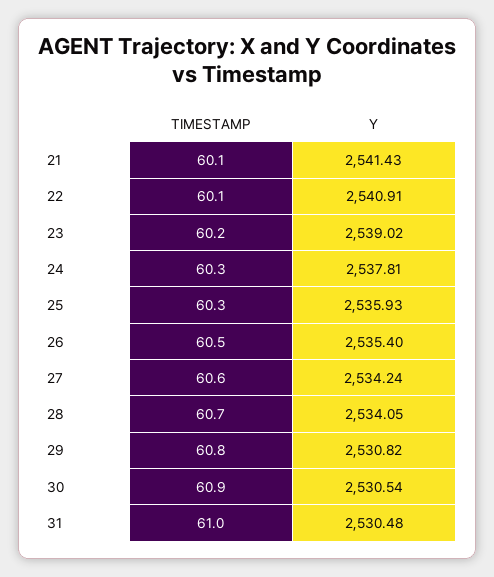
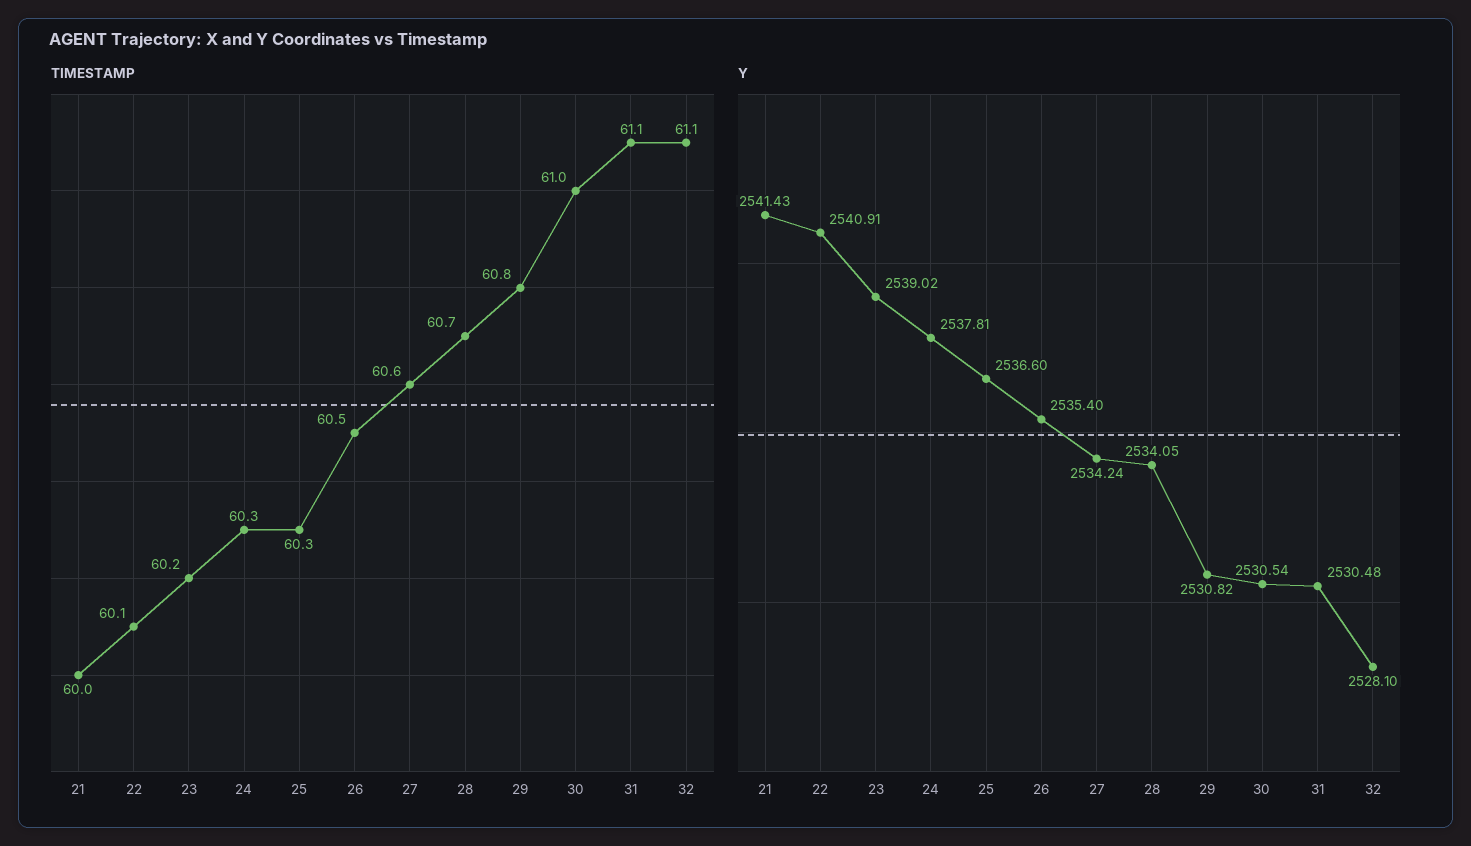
  {
    "TIMESTAMP": {
-     "21": 60.1,
+     "21": 60,
      "22": 60.1,
      "23": 60.2,
      "24": 60.3,
      "25": 60.3,
      "26": 60.5,
      "27": 60.6,
      "28": 60.7,
      "29": 60.8,
-     "30": 60.9,
+     "30": 61,
-     "31": 61
+     "31": 61.1,
+     "32": 61.1
    },
    "Y": {
      "21": 2541.43,
      "22": 2540.91,
      "23": 2539.02,
      "24": 2537.81,
-     "25": 2535.93,
+     "25": 2536.6,
      "26": 2535.4,
      "27": 2534.24,
      "28": 2534.05,
      "29": 2530.82,
      "30": 2530.54,
-     "31": 2530.48
+     "31": 2530.48,
+     "32": 2528.1
    }
  }

